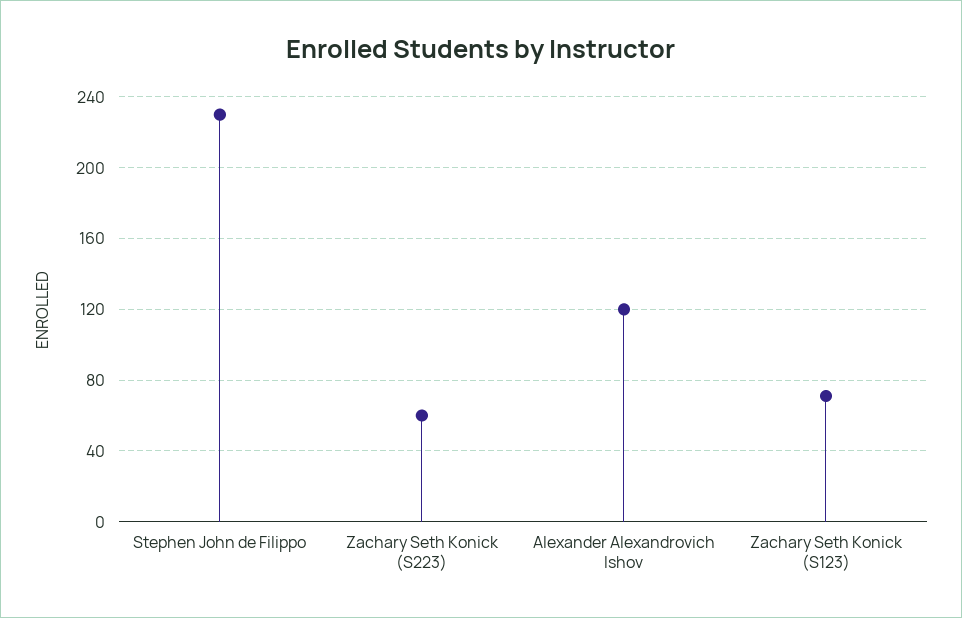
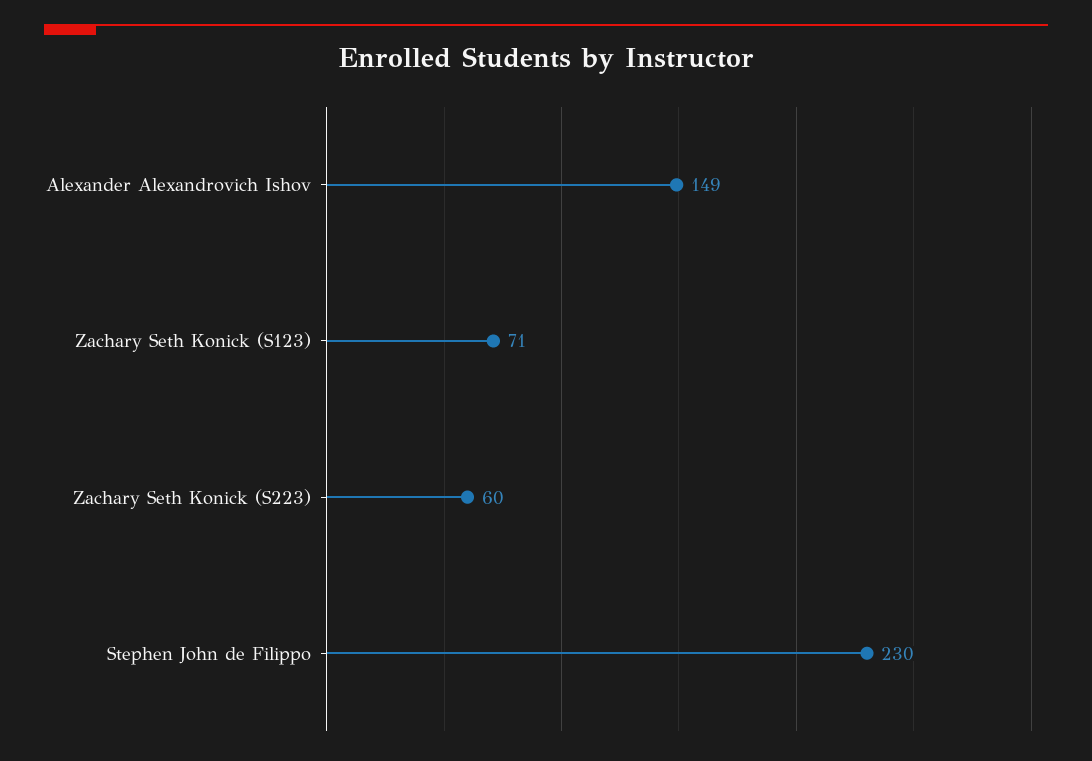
  {
    "Stephen John de Filippo": 230,
    "Zachary Seth Konick (S223)": 60,
-   "Alexander Alexandrovich Ishov": 120,
+   "Alexander Alexandrovich Ishov": 149,
    "Zachary Seth Konick (S123)": 71
  }

